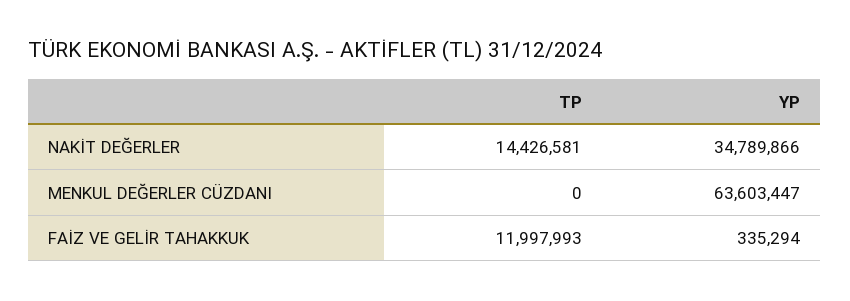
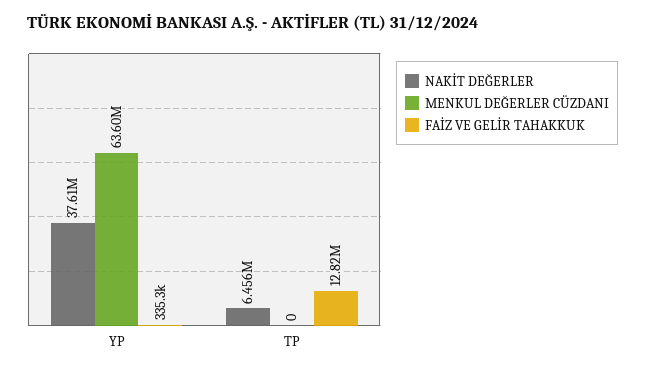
  {
    "NAKİT DEĞERLER": {
-     "TP": 14426581,
+     "TP": 6456000,
-     "YP": 34789866
+     "YP": 37610000
    },
    "MENKUL DEĞERLER CÜZDANI": {
      "TP": 0,
      "YP": 63603447
    },
    "FAİZ VE GELİR TAHAKKUK": {
-     "TP": 11997993,
+     "TP": 12820000,
      "YP": 335294
    }
  }

